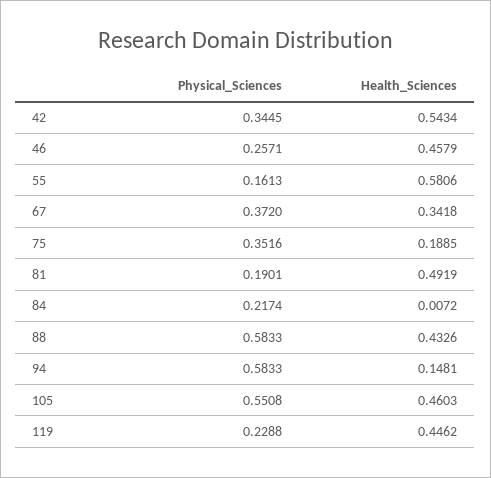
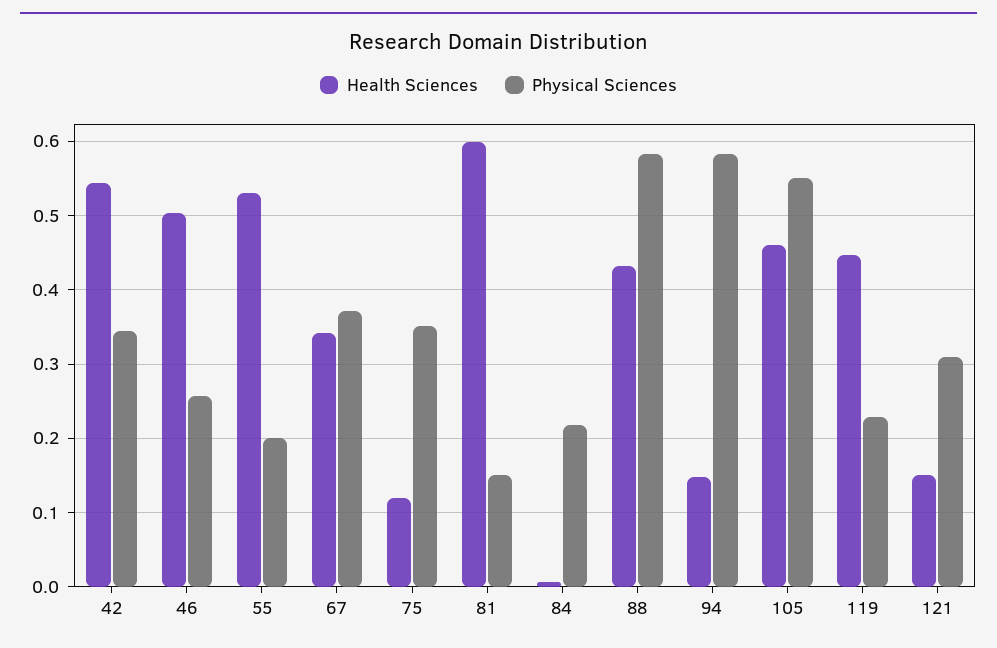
  {
    "Physical_Sciences": {
      "42": 0.3445,
      "46": 0.2571,
-     "55": 0.1613,
+     "55": 0.2,
      "67": 0.372,
      "75": 0.3516,
-     "81": 0.1901,
+     "81": 0.15,
      "84": 0.2174,
      "88": 0.5833,
      "94": 0.5833,
      "105": 0.5508,
-     "119": 0.2288
+     "119": 0.2288,
+     "121": 0.31
    },
    "Health_Sciences": {
      "42": 0.5434,
-     "46": 0.4579,
+     "46": 0.5,
-     "55": 0.5806,
+     "55": 0.53,
      "67": 0.3418,
-     "75": 0.1885,
+     "75": 0.12,
-     "81": 0.4919,
+     "81": 0.6,
      "84": 0.0072,
      "88": 0.4326,
      "94": 0.1481,
      "105": 0.4603,
-     "119": 0.4462
+     "119": 0.4462,
+     "121": 0.15
    }
  }

